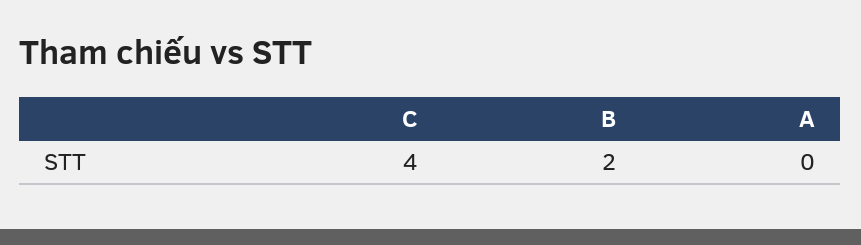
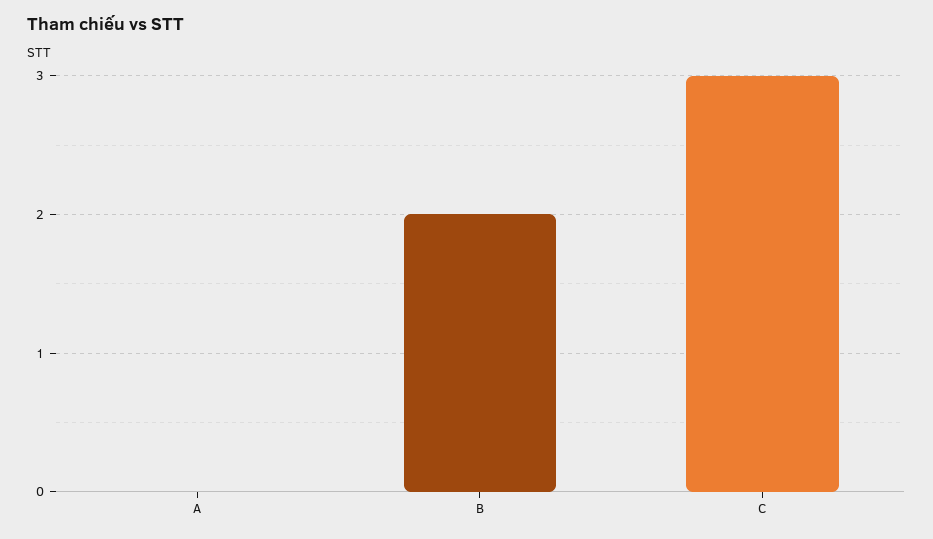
  {
-   "C": 4,
+   "C": 3,
    "B": 2,
    "A": 0
  }

